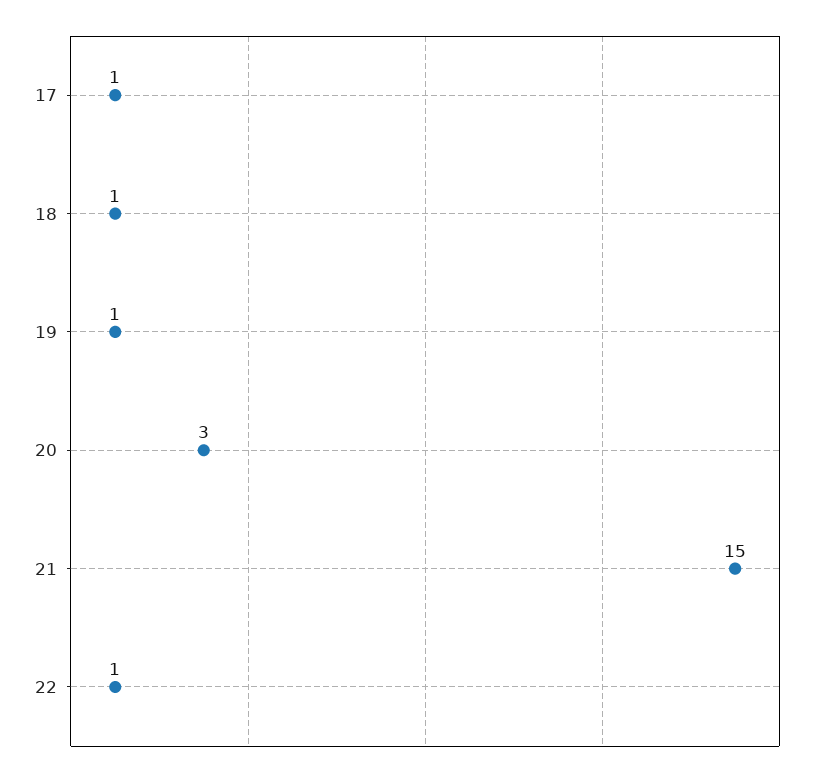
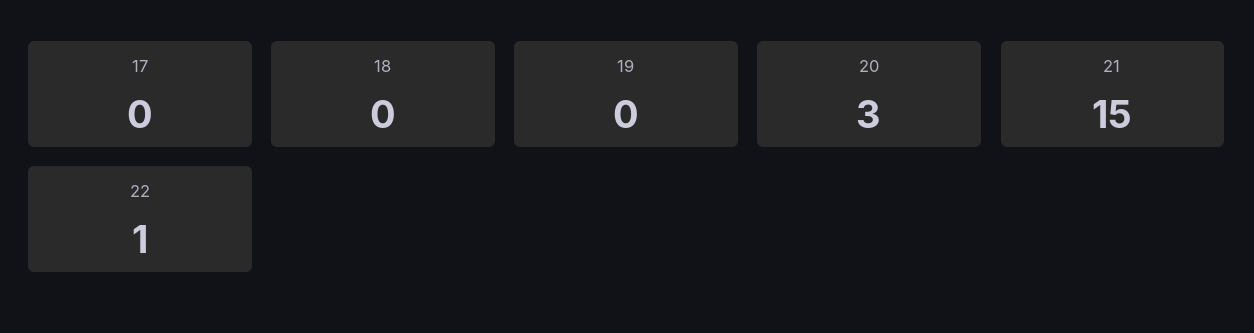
  {
-   "17": 1,
+   "17": 0,
-   "18": 1,
+   "18": 0,
-   "19": 1,
+   "19": 0,
    "20": 3,
    "21": 15,
    "22": 1
  }

